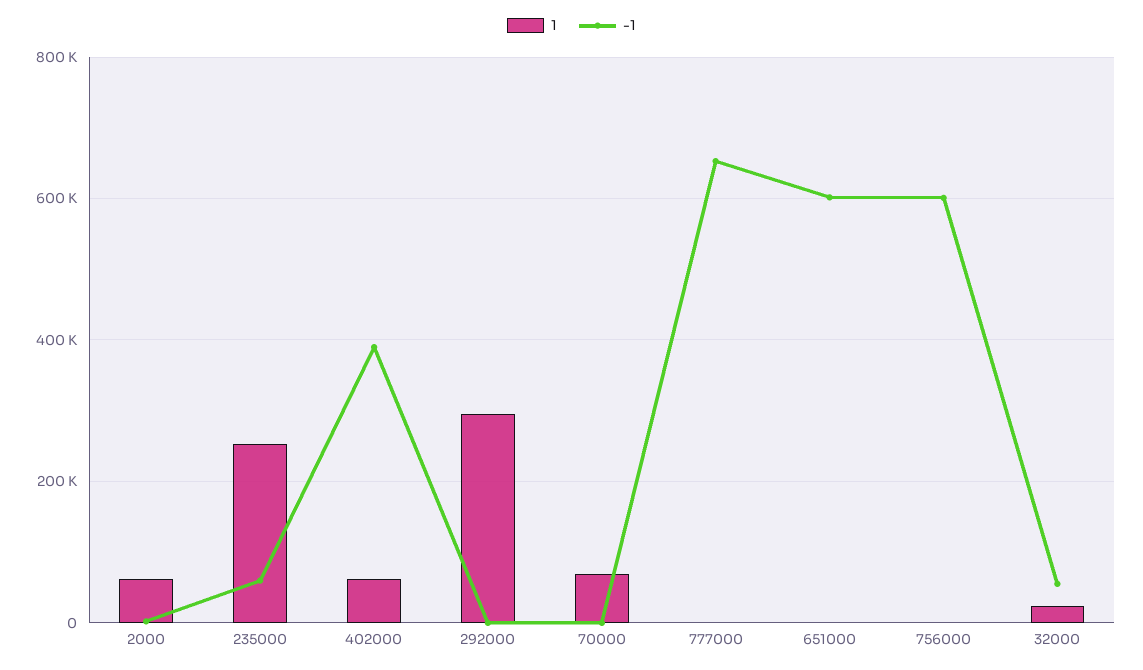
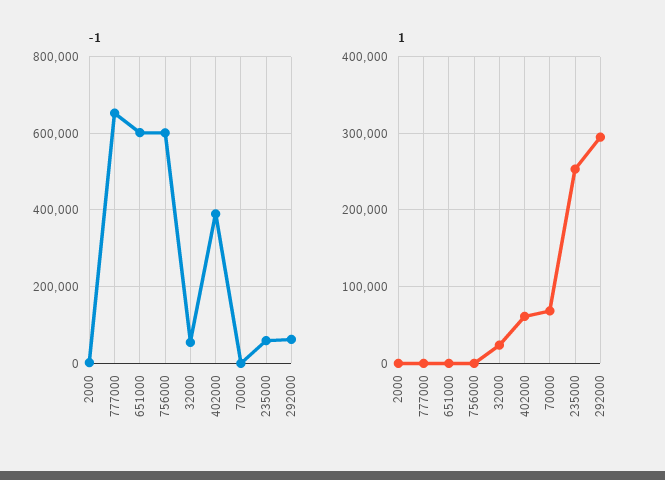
  {
    "1": {
-     "2000": 60000,
+     "2000": 0,
      "235000": 250000,
      "402000": 60000,
      "292000": 290000,
      "70000": 70000,
      "777000": 0,
      "651000": 0,
      "756000": 0,
      "32000": 20000
    },
    "-1": {
      "2000": 0,
      "235000": 60000,
      "402000": 380000,
-     "292000": 0,
+     "292000": 60000,
      "70000": 0,
      "777000": 660000,
      "651000": 600000,
      "756000": 600000,
      "32000": 60000
    }
  }

